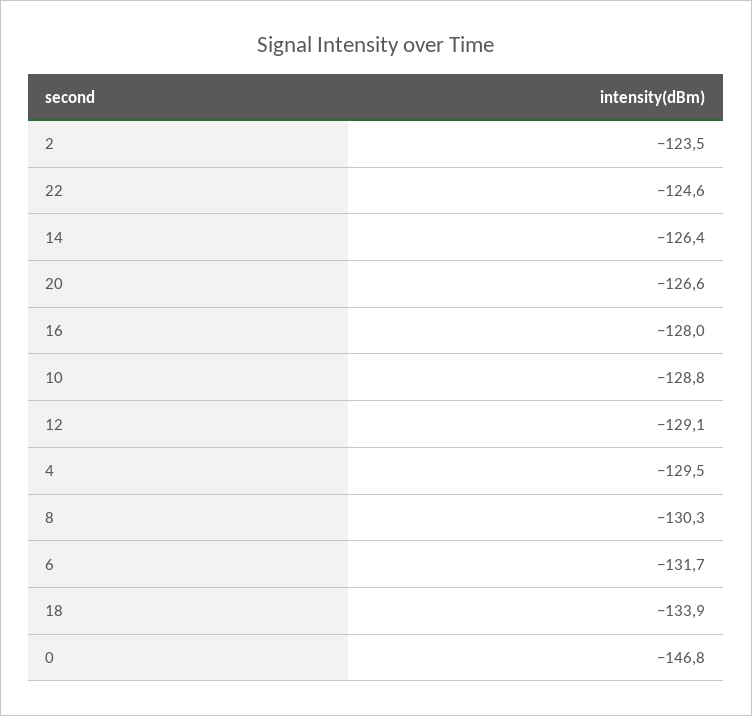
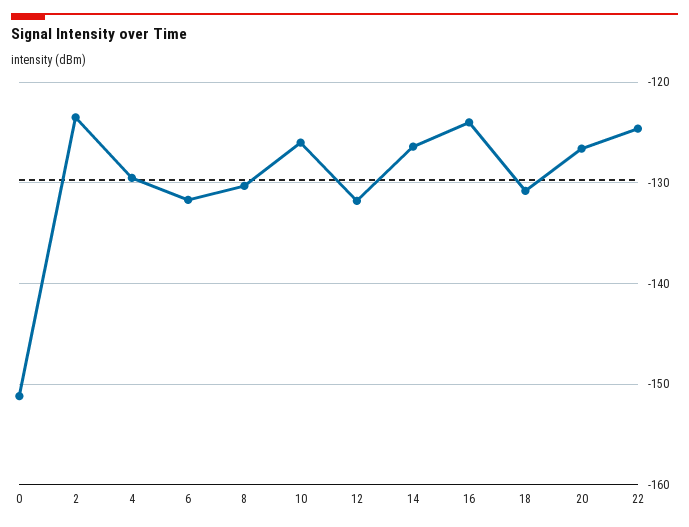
  {
    "2": -123.5,
    "22": -124.6,
    "14": -126.4,
    "20": -126.6,
-   "16": -128,
+   "16": -124,
-   "10": -128.8,
+   "10": -126,
-   "12": -129.1,
+   "12": -132,
    "4": -129.5,
    "8": -130.3,
    "6": -131.7,
-   "18": -133.9,
+   "18": -131,
-   "0": -146.8
+   "0": -151
  }

